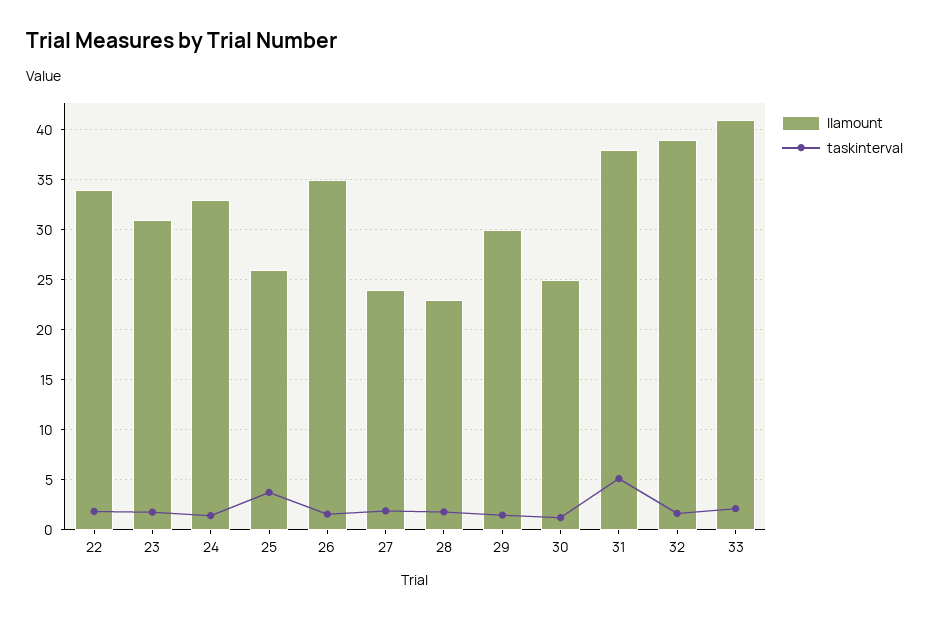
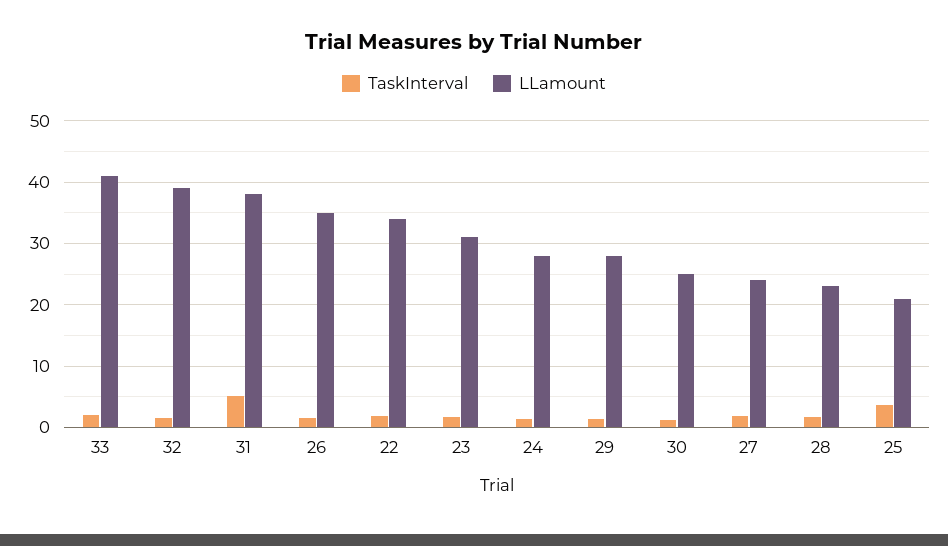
  {
    "llamount": {
      "22": 34,
      "23": 31,
-     "24": 33,
+     "24": 28,
-     "25": 26,
+     "25": 21,
      "26": 35,
      "27": 24,
      "28": 23,
-     "29": 30,
+     "29": 28,
      "30": 25,
      "31": 38,
      "32": 39,
      "33": 41
    },
    "taskinterval": {
      "22": 2,
      "23": 2,
      "24": 1,
      "25": 4,
      "26": 2,
      "27": 2,
      "28": 2,
      "29": 1,
      "30": 1,
      "31": 5,
      "32": 2,
      "33": 2
    }
  }

